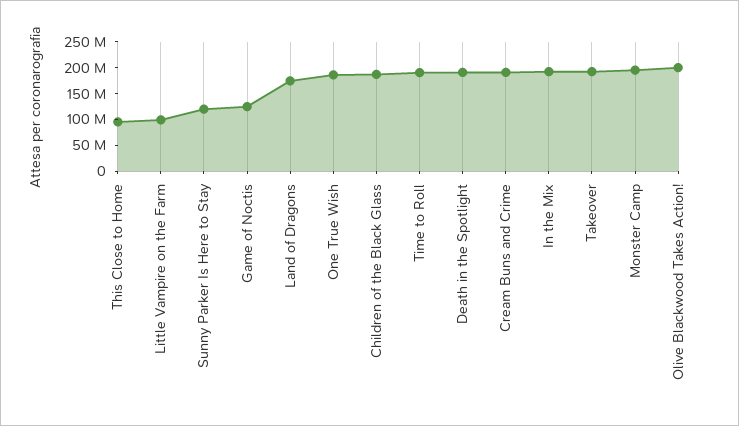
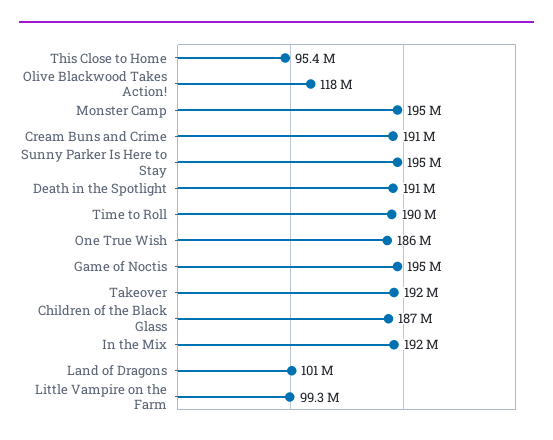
  {
    "This Close to Home": 95400000,
    "Little Vampire on the Farm": 99300000,
-   "Sunny Parker Is Here to Stay": 125000000,
+   "Sunny Parker Is Here to Stay": 195000000,
-   "Game of Noctis": 125000000,
+   "Game of Noctis": 195000000,
-   "Land of Dragons": 175000000,
+   "Land of Dragons": 101000000,
    "One True Wish": 186000000,
    "Children of the Black Glass": 187000000,
    "Time to Roll": 190000000,
    "Death in the Spotlight": 191000000,
    "Cream Buns and Crime": 191000000,
    "In the Mix": 192000000,
    "Takeover": 192000000,
    "Monster Camp": 195000000,
-   "Olive Blackwood Takes Action!": 200000000
+   "Olive Blackwood Takes Action!": 118000000
  }

